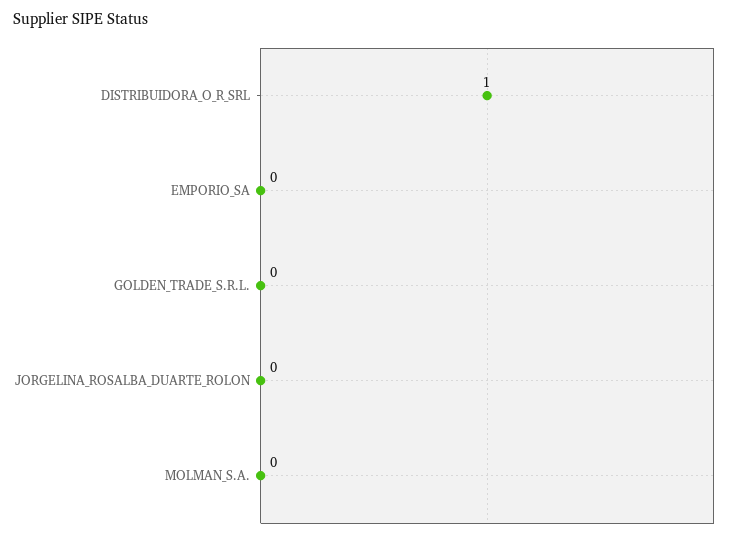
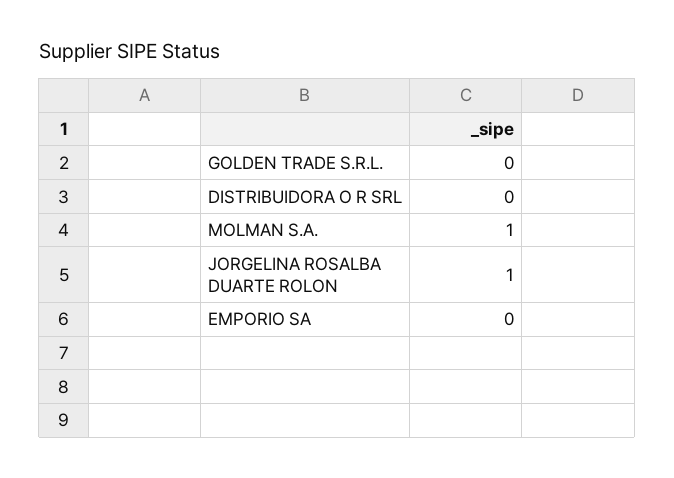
  {
-   "DISTRIBUIDORA_O_R_SRL": 1,
+   "DISTRIBUIDORA_O_R_SRL": 0,
    "EMPORIO_SA": 0,
    "GOLDEN_TRADE_S.R.L.": 0,
-   "JORGELINA_ROSALBA_DUARTE_ROLON": 0,
+   "JORGELINA_ROSALBA_DUARTE_ROLON": 1,
-   "MOLMAN_S.A.": 0
+   "MOLMAN_S.A.": 1
  }

